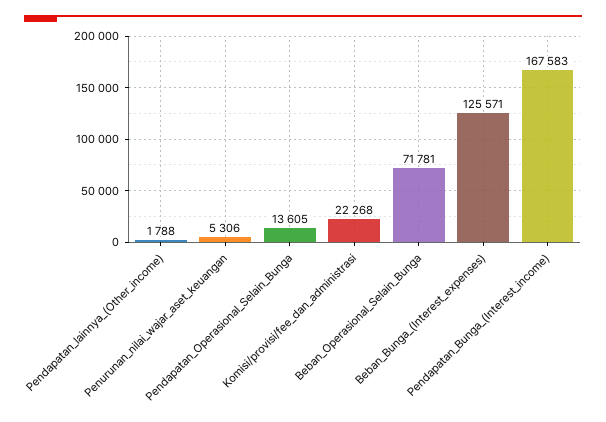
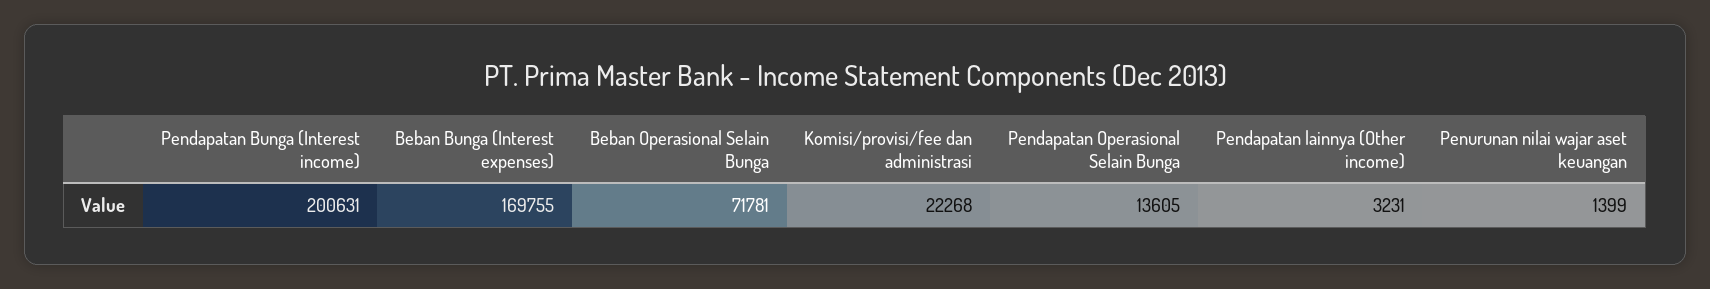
  {
-   "Pendapatan_lainnya_(Other_income)": 1788,
+   "Pendapatan_lainnya_(Other_income)": 3231,
-   "Penurunan_nilai_wajar_aset_keuangan": 5306,
+   "Penurunan_nilai_wajar_aset_keuangan": 1399,
    "Pendapatan_Operasional_Selain_Bunga": 13605,
    "Komisi/provisi/fee_dan_administrasi": 22268,
    "Beban_Operasional_Selain_Bunga": 71781,
-   "Beban_Bunga_(Interest_expenses)": 125571,
+   "Beban_Bunga_(Interest_expenses)": 169755,
-   "Pendapatan_Bunga_(Interest_income)": 167583
+   "Pendapatan_Bunga_(Interest_income)": 200631
  }

